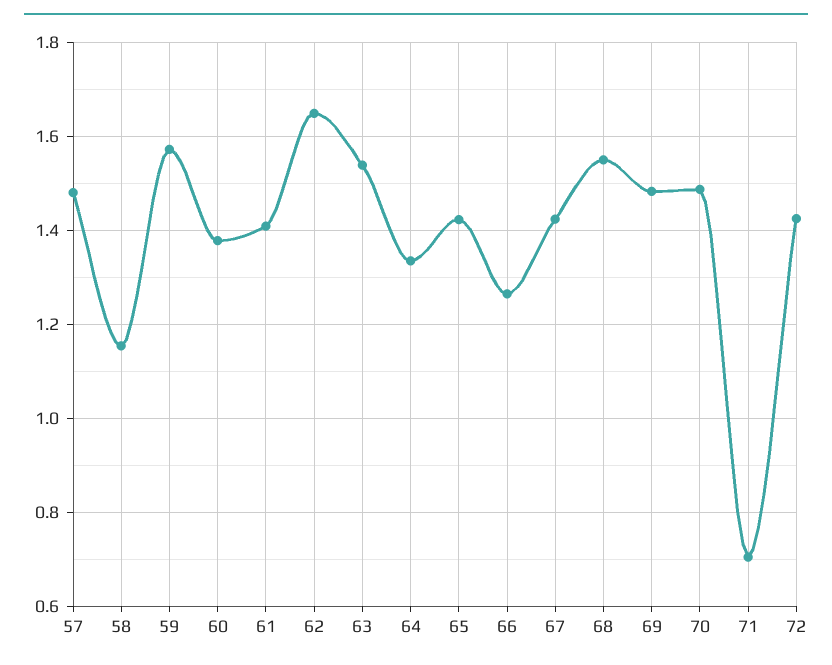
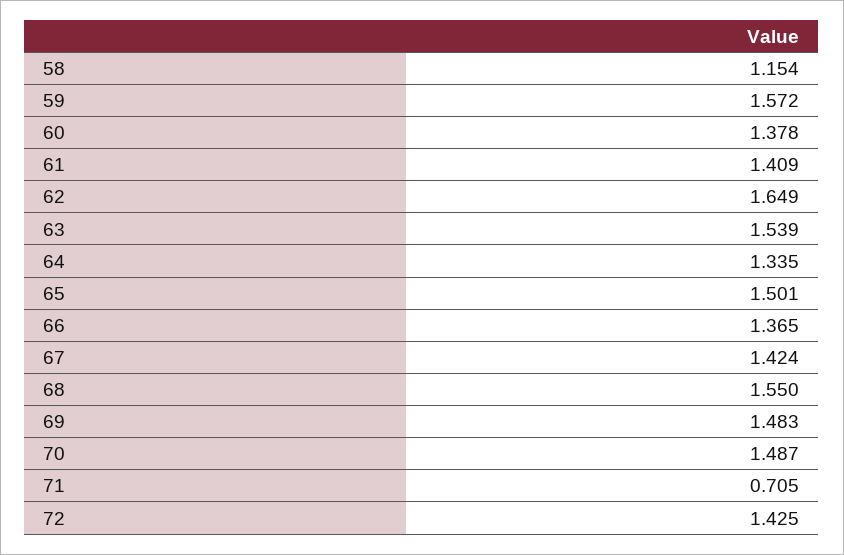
  {
-   "57": 1.48,
    "58": 1.154,
    "59": 1.572,
    "60": 1.378,
    "61": 1.409,
    "62": 1.649,
    "63": 1.539,
    "64": 1.335,
-   "65": 1.42,
+   "65": 1.501,
-   "66": 1.26,
+   "66": 1.365,
    "67": 1.424,
    "68": 1.55,
    "69": 1.483,
    "70": 1.487,
    "71": 0.705,
    "72": 1.425
  }

